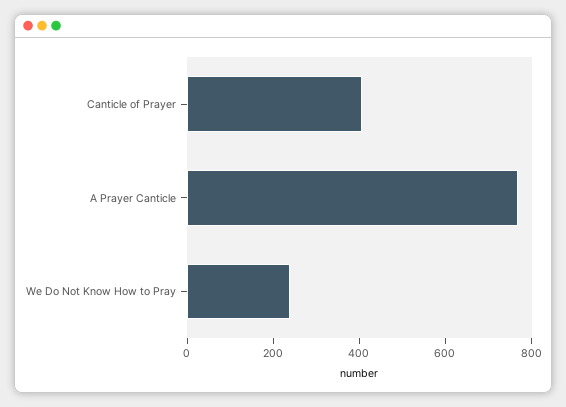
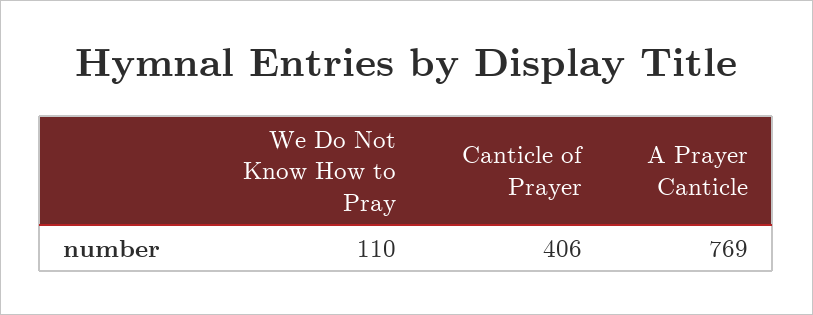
  {
    "Canticle of Prayer": 406,
    "A Prayer Canticle": 769,
-   "We Do Not Know How to Pray": 250
+   "We Do Not Know How to Pray": 110
  }

